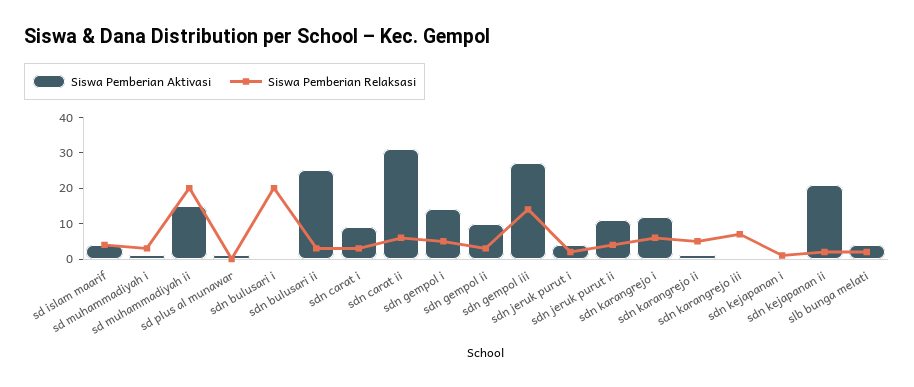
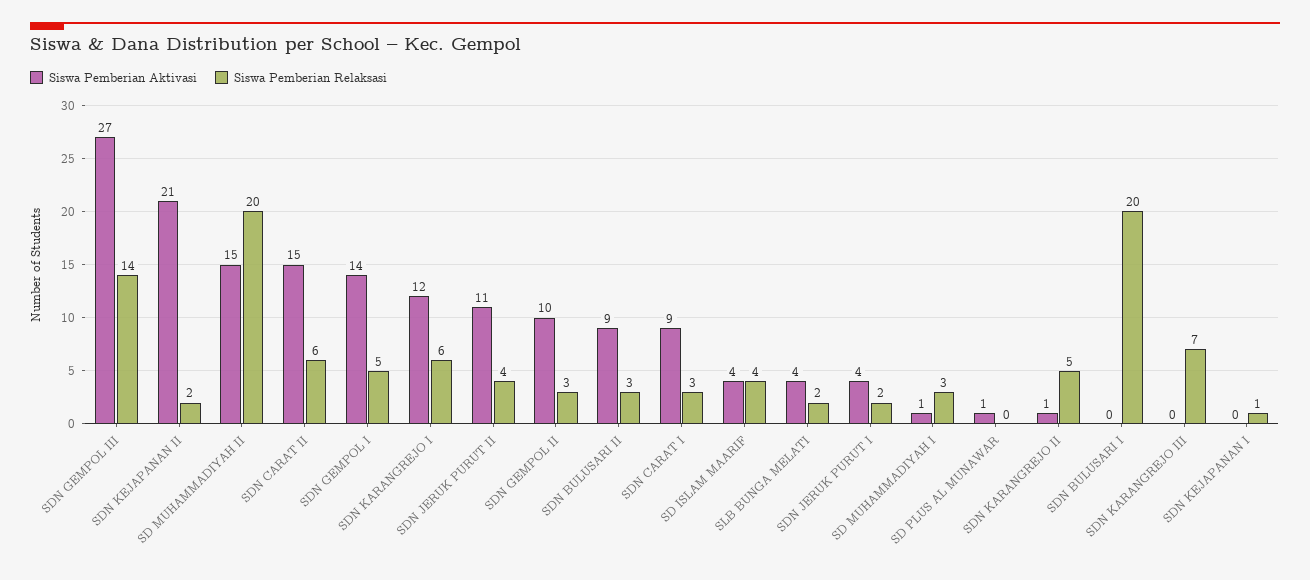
  {
    "Siswa Pemberian Aktivasi": {
      "sd islam maarif": 4,
      "sd muhammadiyah i": 1,
      "sd muhammadiyah ii": 15,
      "sd plus al munawar": 1,
      "sdn bulusari i": 0,
-     "sdn bulusari ii": 25,
+     "sdn bulusari ii": 9,
      "sdn carat i": 9,
-     "sdn carat ii": 30,
+     "sdn carat ii": 15,
      "sdn gempol i": 14,
      "sdn gempol ii": 10,
      "sdn gempol iii": 27,
      "sdn jeruk purut i": 4,
      "sdn jeruk purut ii": 11,
      "sdn karangrejo i": 12,
      "sdn karangrejo ii": 1,
      "sdn karangrejo iii": 0,
      "sdn kejapanan i": 0,
      "sdn kejapanan ii": 21,
      "slb bunga melati": 4
    },
    "Siswa Pemberian Relaksasi": {
      "sd islam maarif": 4,
      "sd muhammadiyah i": 3,
      "sd muhammadiyah ii": 20,
      "sd plus al munawar": 0,
      "sdn bulusari i": 20,
      "sdn bulusari ii": 3,
      "sdn carat i": 3,
      "sdn carat ii": 6,
      "sdn gempol i": 5,
      "sdn gempol ii": 3,
      "sdn gempol iii": 14,
      "sdn jeruk purut i": 2,
      "sdn jeruk purut ii": 4,
      "sdn karangrejo i": 6,
      "sdn karangrejo ii": 5,
      "sdn karangrejo iii": 7,
      "sdn kejapanan i": 1,
      "sdn kejapanan ii": 2,
      "slb bunga melati": 2
    }
  }

